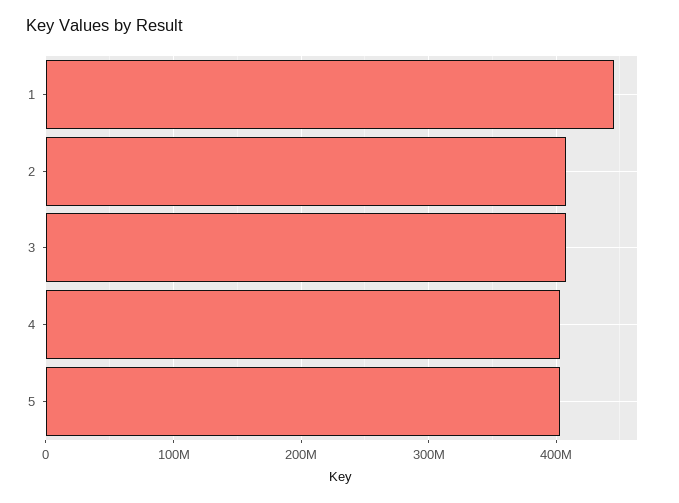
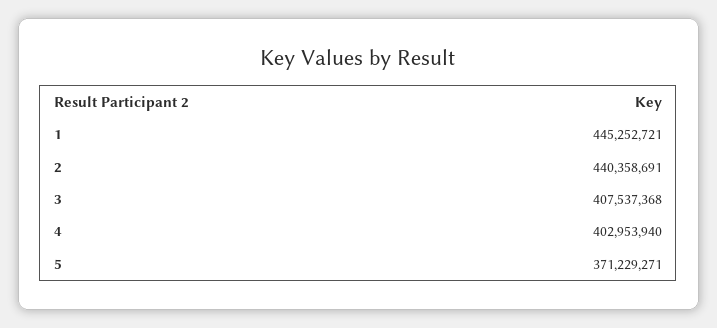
  {
    "1": 445252721,
-   "2": 410000000,
+   "2": 440358691,
    "3": 407537368,
    "4": 402953940,
-   "5": 400000000
+   "5": 371229271
  }

